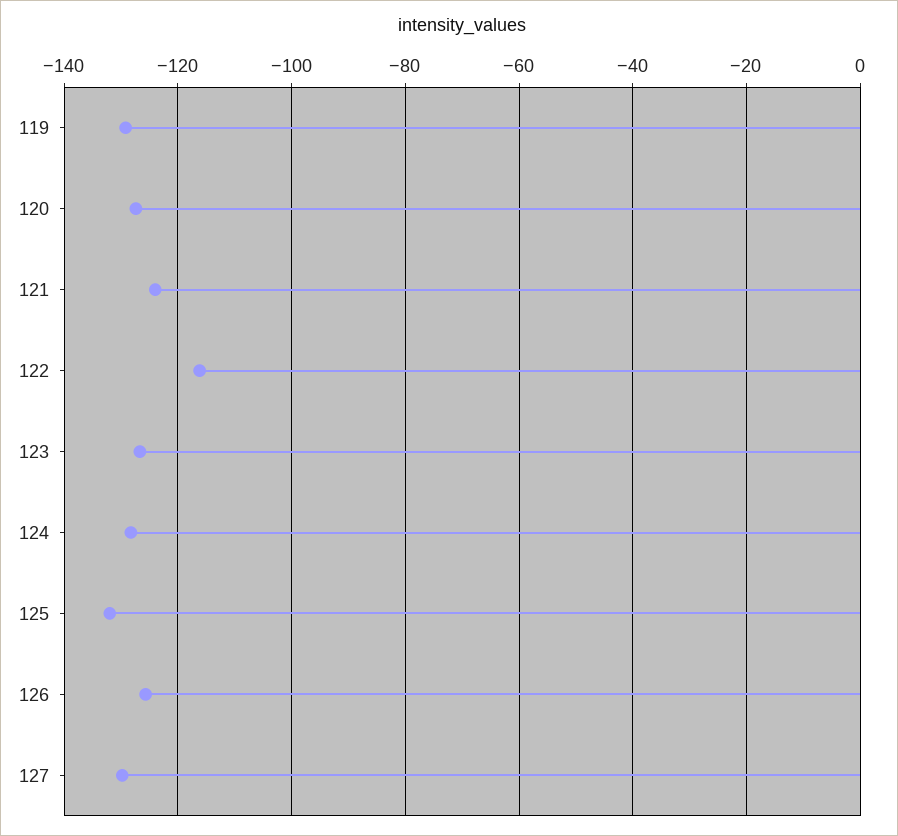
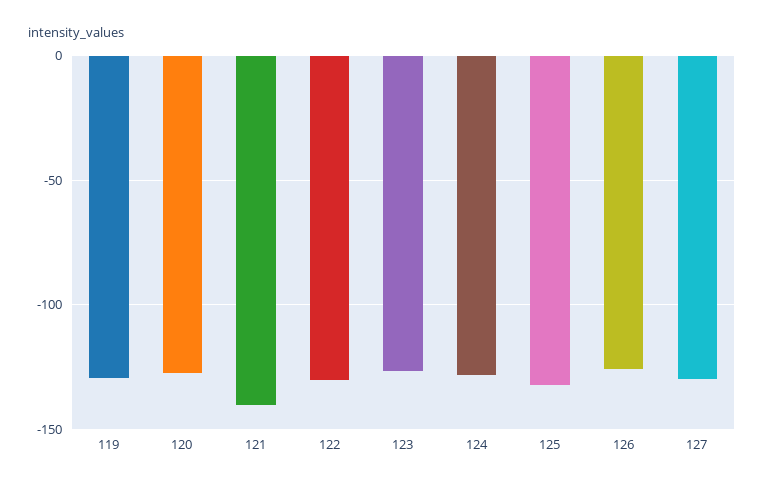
  {
    "119": -130,
    "120": -128,
-   "121": -124,
+   "121": -140,
-   "122": -116,
+   "122": -130,
    "123": -126,
    "124": -128,
    "125": -132,
    "126": -126,
    "127": -130
  }

